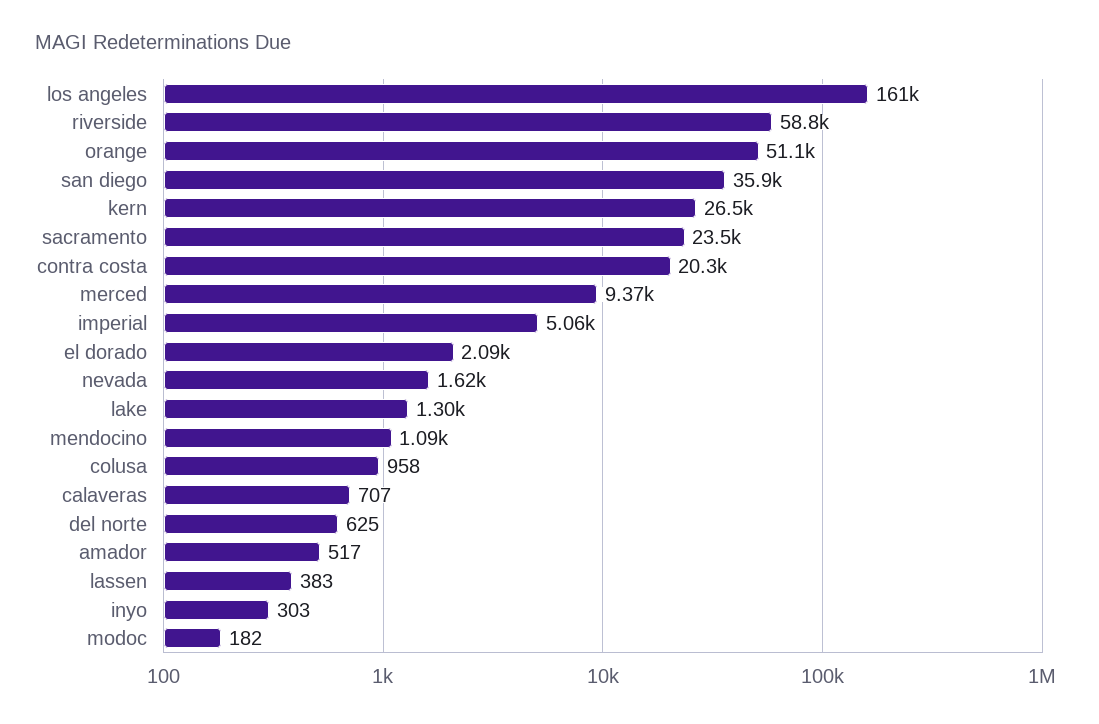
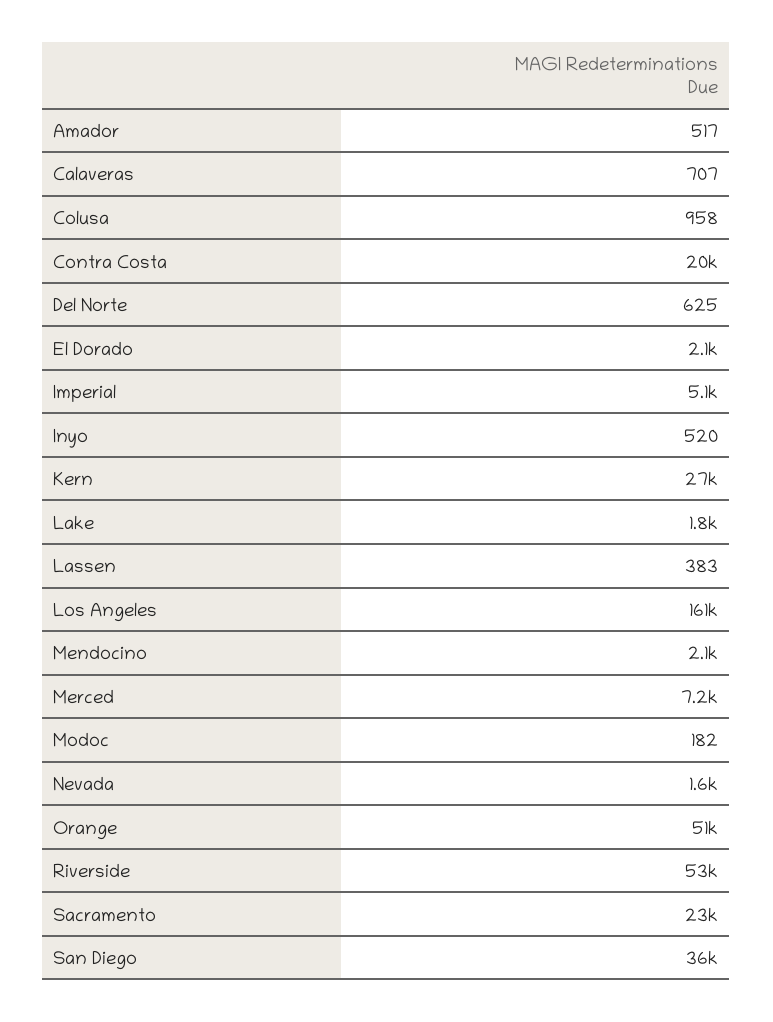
  {
    "los angeles": 161000,
-   "riverside": 58800,
+   "riverside": 53000,
    "orange": 51100,
    "san diego": 35900,
    "kern": 26500,
    "sacramento": 23500,
    "contra costa": 20300,
-   "merced": 9370,
+   "merced": 7200,
    "imperial": 5060,
    "el dorado": 2090,
    "nevada": 1620,
-   "lake": 1300,
+   "lake": 1800,
-   "mendocino": 1090,
+   "mendocino": 2100,
    "colusa": 958,
    "calaveras": 707,
    "del norte": 625,
    "amador": 517,
    "lassen": 383,
-   "inyo": 303,
+   "inyo": 520,
    "modoc": 182
  }

